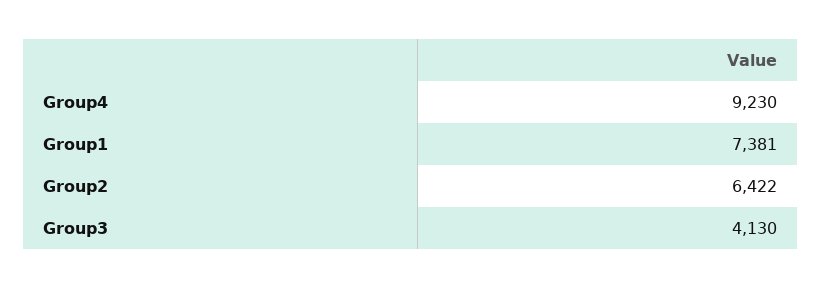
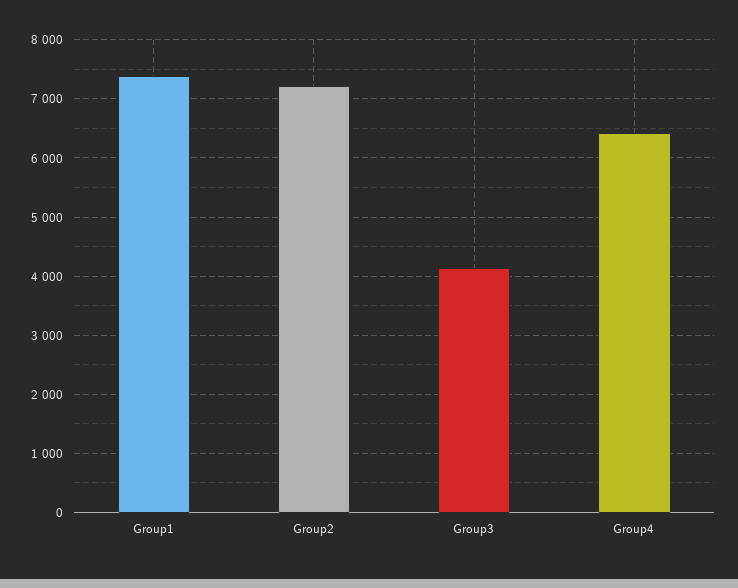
  {
-   "Group4": 9230,
+   "Group4": 6400,
    "Group1": 7381,
-   "Group2": 6422,
+   "Group2": 7200,
    "Group3": 4130
  }

